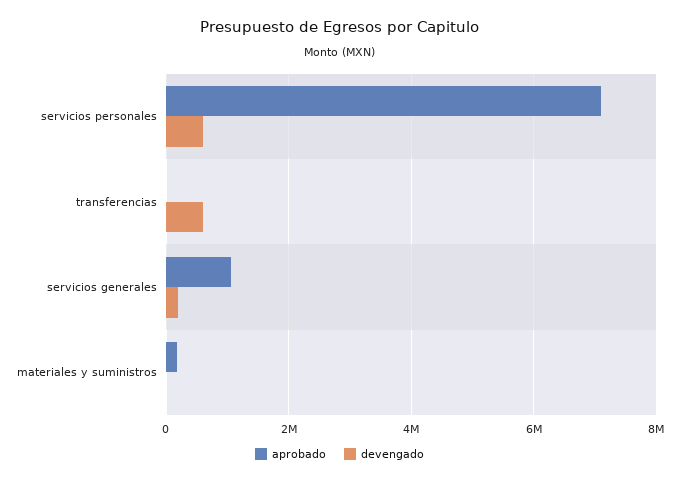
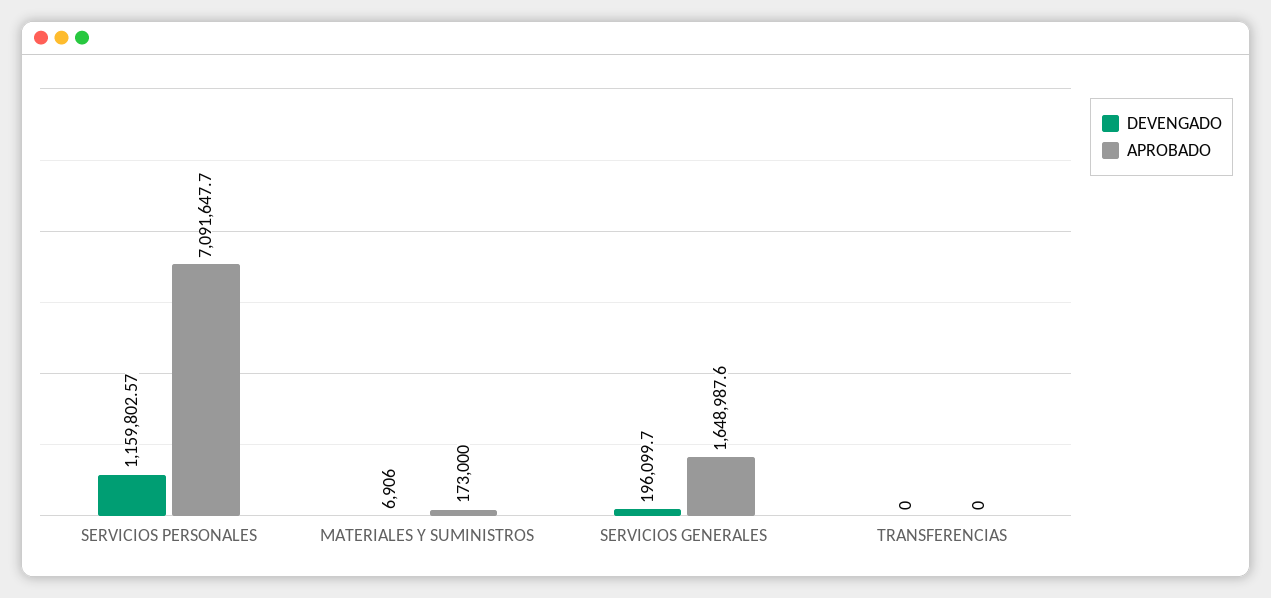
  {
    "aprobado": {
      "servicios personales": 7091647.7,
      "transferencias": 0,
-     "servicios generales": 1000000,
+     "servicios generales": 1648987.6,
      "materiales y suministros": 173000
    },
    "devengado": {
-     "servicios personales": 600000,
+     "servicios personales": 1159802.57,
-     "transferencias": 600000,
+     "transferencias": 0,
      "servicios generales": 196099.7,
      "materiales y suministros": 6906
    }
  }

